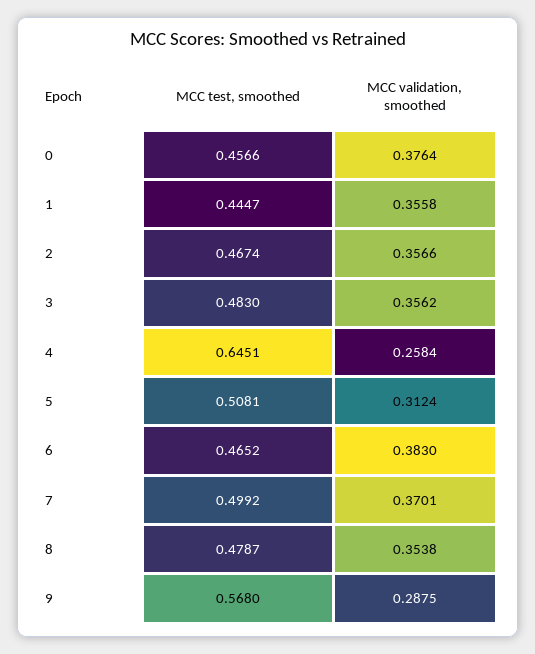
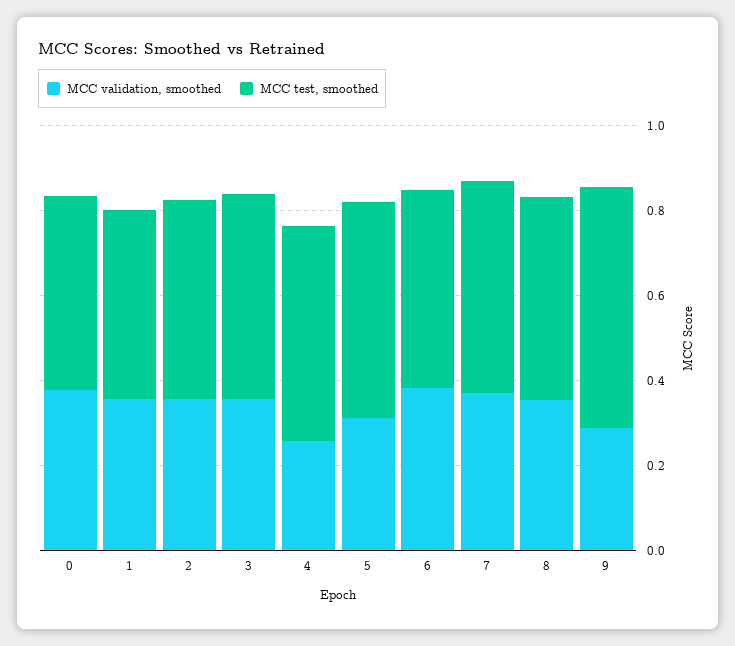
  {
    "MCC test, smoothed": {
      "0": 0.4566,
      "1": 0.4447,
      "2": 0.4674,
      "3": 0.483,
-     "4": 0.6451,
+     "4": 0.5,
      "5": 0.5081,
      "6": 0.4652,
      "7": 0.4992,
      "8": 0.4787,
      "9": 0.568
    },
    "MCC validation, smoothed": {
      "0": 0.3764,
      "1": 0.3558,
      "2": 0.3566,
      "3": 0.3562,
      "4": 0.2584,
      "5": 0.3124,
      "6": 0.383,
      "7": 0.3701,
      "8": 0.3538,
      "9": 0.2875
    }
  }

